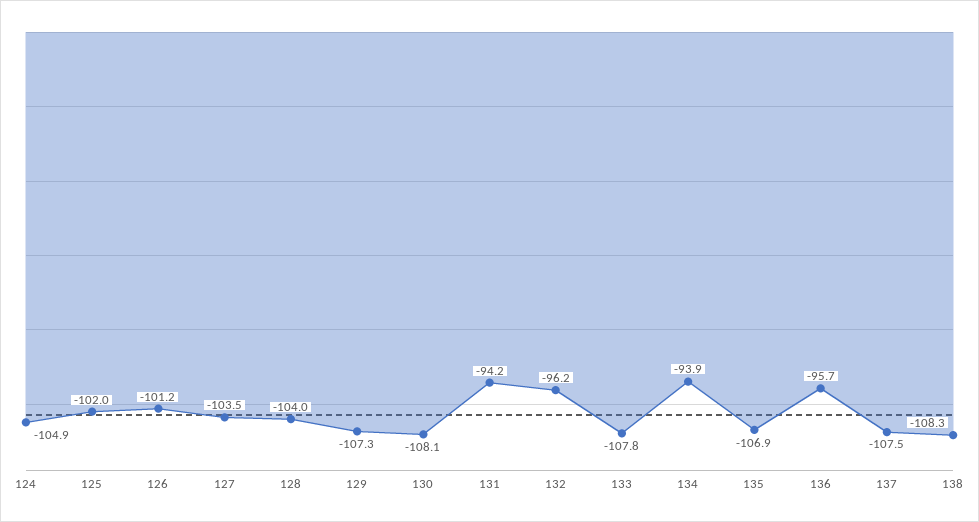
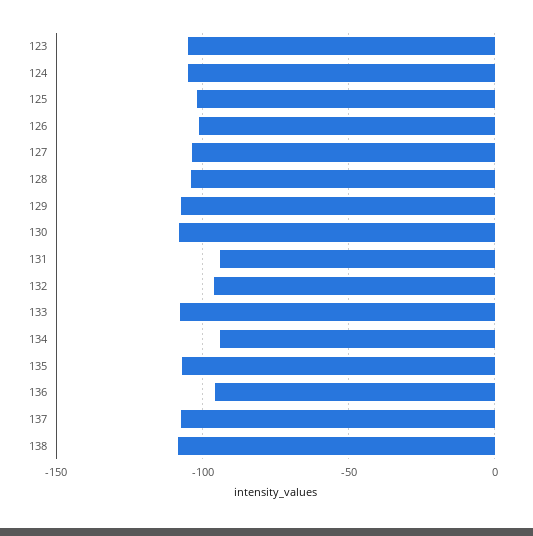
  {
    "124": -104.9,
    "125": -102,
    "126": -101.2,
    "127": -103.5,
    "128": -104,
    "129": -107.3,
    "130": -108.1,
    "131": -94.2,
    "132": -96.2,
    "133": -107.8,
    "134": -93.9,
    "135": -106.9,
    "136": -95.7,
    "137": -107.5,
-   "138": -108.3
+   "138": -108.3,
+   "123": -105
  }

